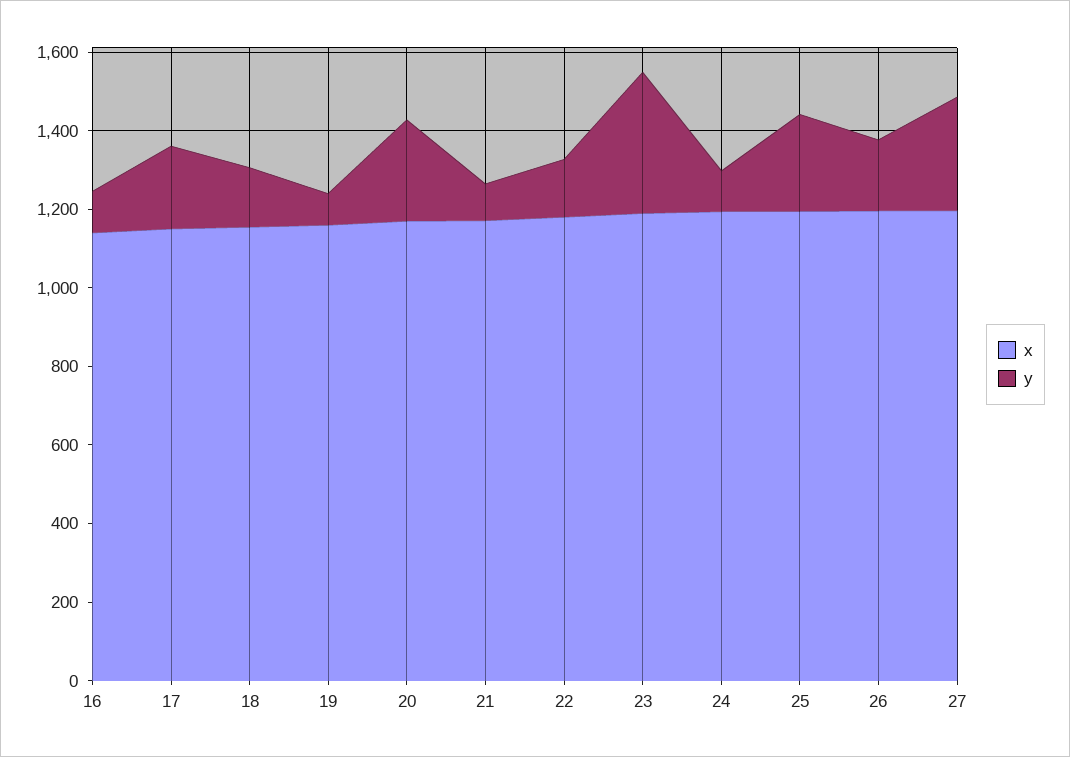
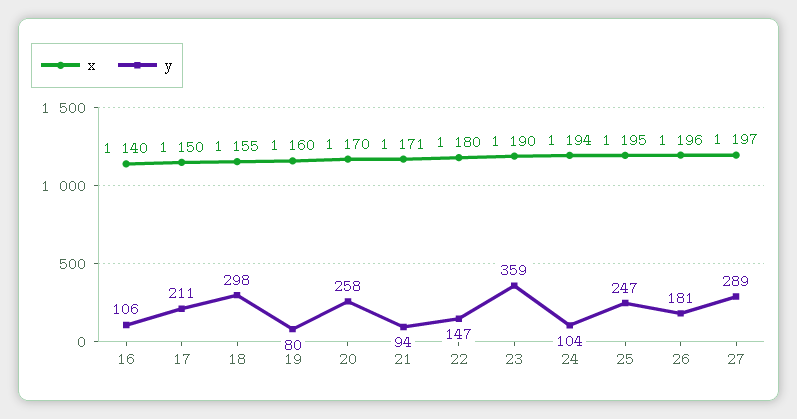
  {
    "x": {
      "16": 1140,
      "17": 1150,
      "18": 1155,
      "19": 1160,
      "20": 1170,
      "21": 1171,
      "22": 1180,
      "23": 1190,
      "24": 1194,
      "25": 1195,
      "26": 1196,
      "27": 1197
    },
    "y": {
      "16": 106,
      "17": 211,
-     "18": 150,
+     "18": 298,
      "19": 80,
      "20": 258,
      "21": 94,
      "22": 147,
      "23": 359,
      "24": 104,
      "25": 247,
      "26": 181,
      "27": 289
    }
  }

